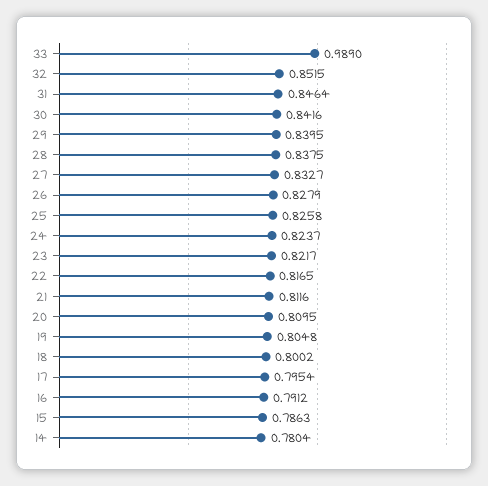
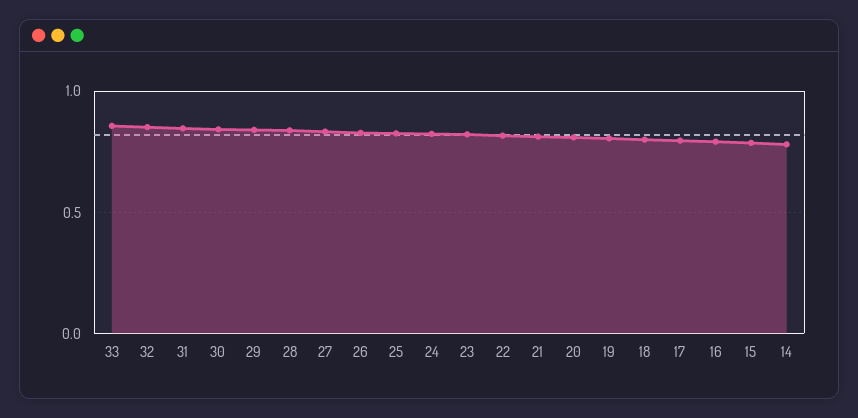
  {
-   "33": 0.989,
+   "33": 0.85,
    "32": 0.8515,
    "31": 0.8464,
    "30": 0.8416,
    "29": 0.8395,
    "28": 0.8375,
    "27": 0.8327,
    "26": 0.8279,
    "25": 0.8258,
    "24": 0.8237,
    "23": 0.8217,
    "22": 0.8165,
    "21": 0.8116,
    "20": 0.8095,
    "19": 0.8048,
    "18": 0.8002,
    "17": 0.7954,
    "16": 0.7912,
    "15": 0.7863,
    "14": 0.7804
  }

